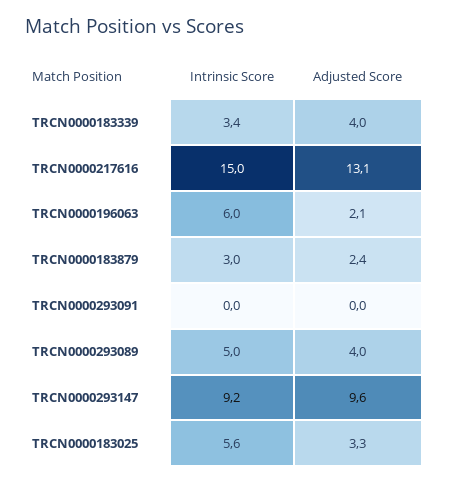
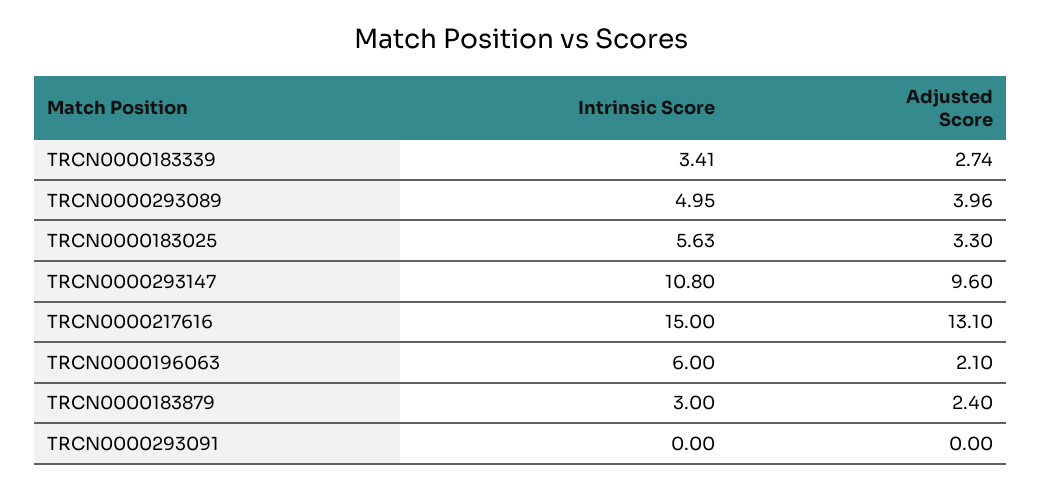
  {
    "Intrinsic Score": {
      "TRCN0000183339": 3.41,
      "TRCN0000217616": 15,
      "TRCN0000196063": 6,
      "TRCN0000183879": 3,
      "TRCN0000293091": 0,
      "TRCN0000293089": 4.95,
-     "TRCN0000293147": 9.2,
+     "TRCN0000293147": 10.8,
      "TRCN0000183025": 5.63
    },
    "Adjusted Score": {
-     "TRCN0000183339": 4,
+     "TRCN0000183339": 2.74,
      "TRCN0000217616": 13.1,
      "TRCN0000196063": 2.1,
      "TRCN0000183879": 2.4,
      "TRCN0000293091": 0,
      "TRCN0000293089": 3.96,
      "TRCN0000293147": 9.6,
      "TRCN0000183025": 3.3
    }
  }

